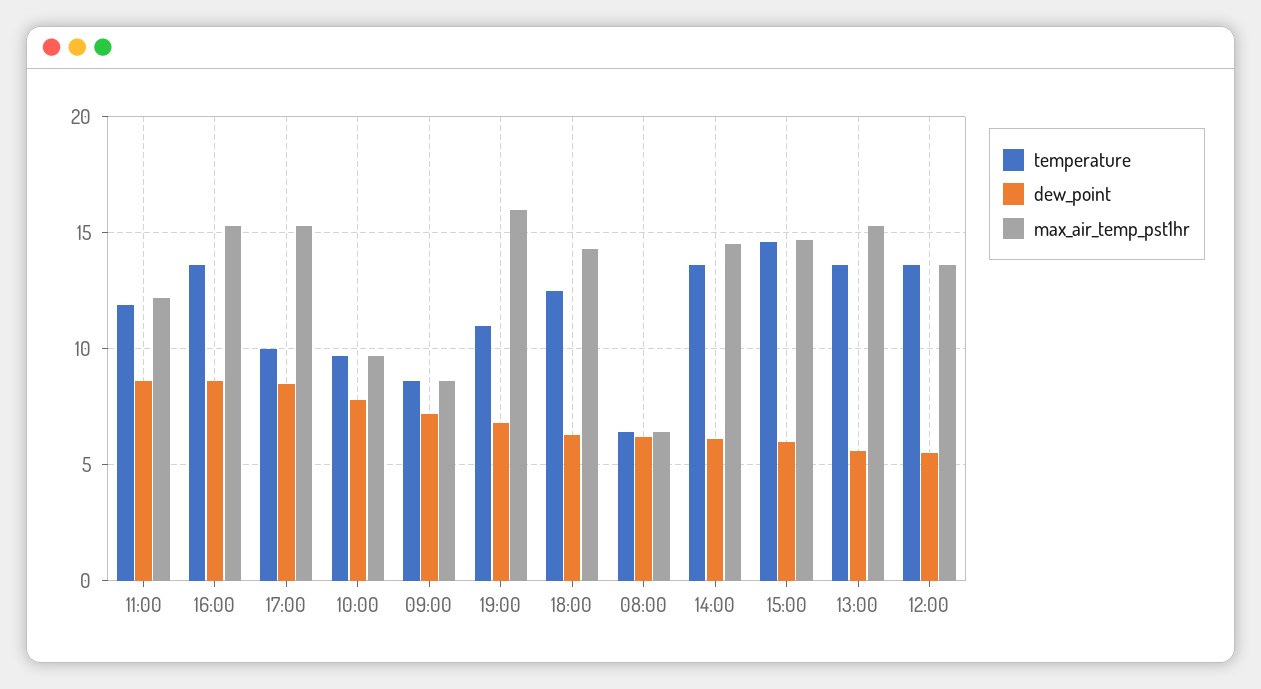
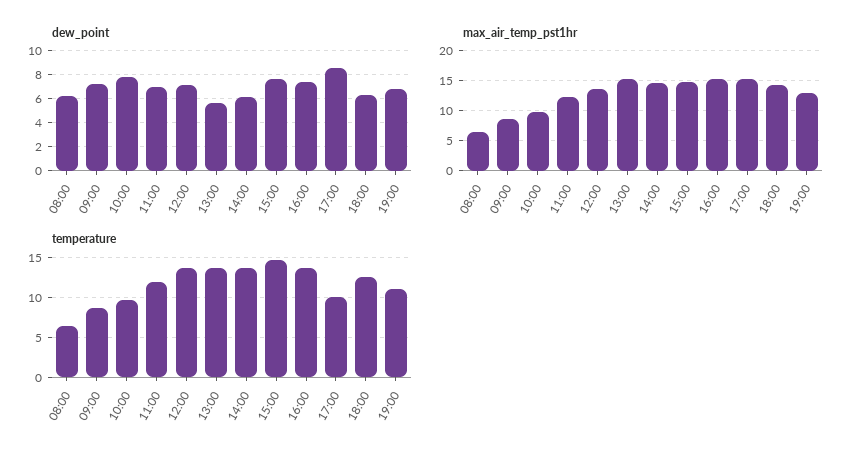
  {
    "temperature": {
      "11:00": 12,
      "16:00": 13.5,
      "17:00": 10,
      "10:00": 9.5,
      "09:00": 8.5,
      "19:00": 11,
      "18:00": 12.5,
      "08:00": 6.5,
      "14:00": 13.5,
      "15:00": 14.5,
      "13:00": 13.5,
      "12:00": 13.5
    },
    "dew_point": {
-     "11:00": 8.5,
+     "11:00": 7,
-     "16:00": 8.5,
+     "16:00": 7.5,
      "17:00": 8.5,
      "10:00": 8,
      "09:00": 7,
      "19:00": 7,
      "18:00": 6.5,
      "08:00": 6,
      "14:00": 6,
-     "15:00": 6,
+     "15:00": 7.5,
      "13:00": 5.5,
-     "12:00": 5.5
+     "12:00": 7
    },
    "max_air_temp_pst1hr": {
      "11:00": 12,
      "16:00": 15.5,
      "17:00": 15.5,
      "10:00": 9.5,
      "09:00": 8.5,
-     "19:00": 16,
+     "19:00": 13,
      "18:00": 14.5,
      "08:00": 6.5,
      "14:00": 14.5,
      "15:00": 14.5,
      "13:00": 15.5,
      "12:00": 13.5
    }
  }

